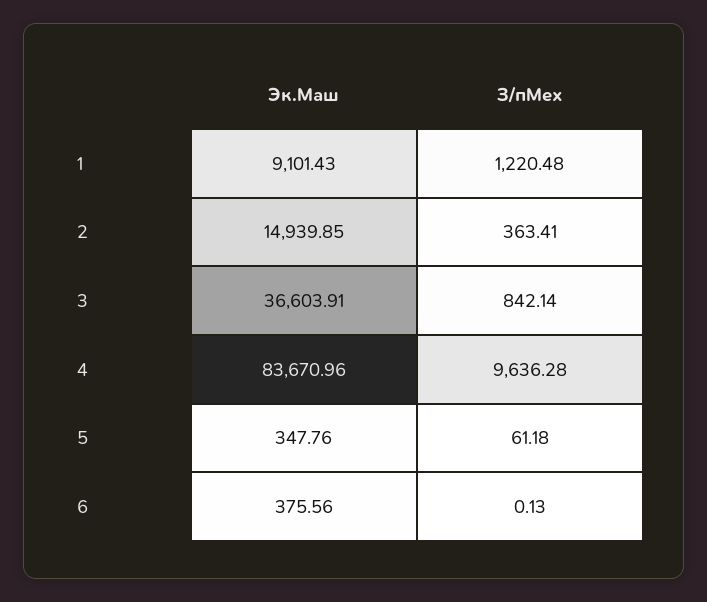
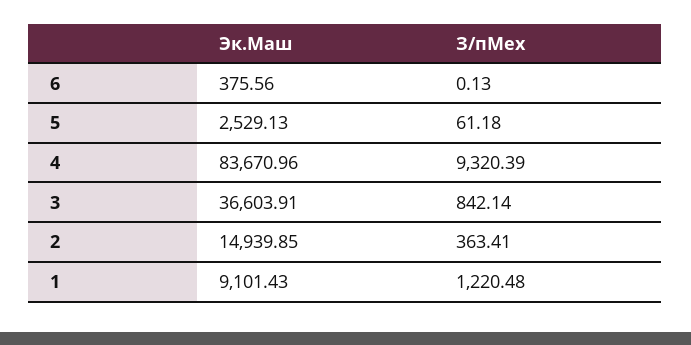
  {
    "Эк.Маш": {
      "1": 9101.43,
      "2": 14939.85,
      "3": 36603.91,
      "4": 83670.96,
-     "5": 347.76,
+     "5": 2529.13,
      "6": 375.56
    },
    "З/пМех": {
      "1": 1220.48,
      "2": 363.41,
      "3": 842.14,
-     "4": 9636.28,
+     "4": 9320.39,
      "5": 61.18,
      "6": 0.13
    }
  }

